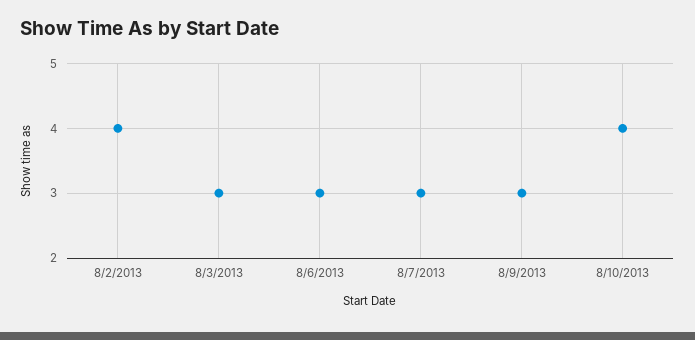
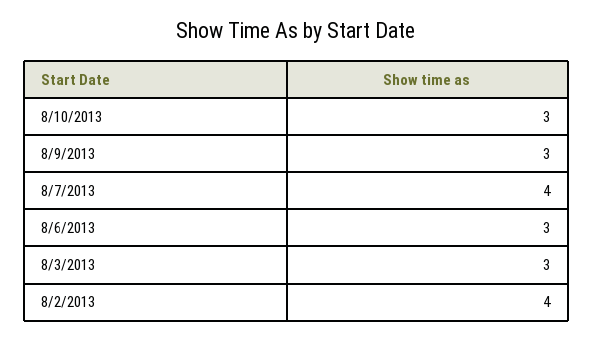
  {
    "8/2/2013": 4,
    "8/3/2013": 3,
    "8/6/2013": 3,
-   "8/7/2013": 3,
+   "8/7/2013": 4,
    "8/9/2013": 3,
-   "8/10/2013": 4
+   "8/10/2013": 3
  }

